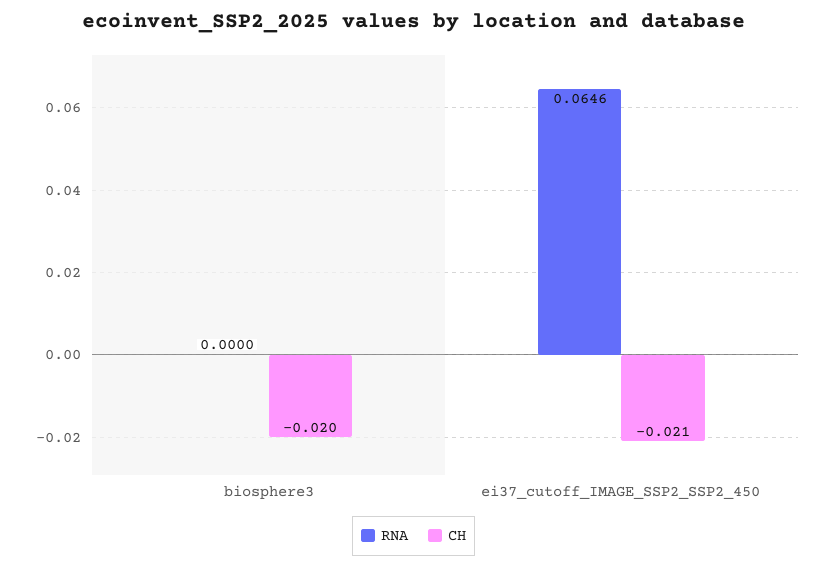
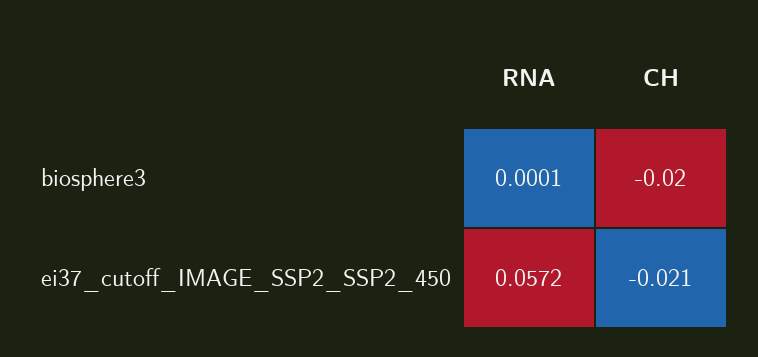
  {
    "RNA": {
-     "biosphere3": 0,
+     "biosphere3": 0.0001,
-     "ei37_cutoff_IMAGE_SSP2_SSP2_450": 0.0646
+     "ei37_cutoff_IMAGE_SSP2_SSP2_450": 0.0572
    },
    "CH": {
      "biosphere3": -0.02,
      "ei37_cutoff_IMAGE_SSP2_SSP2_450": -0.021
    }
  }

